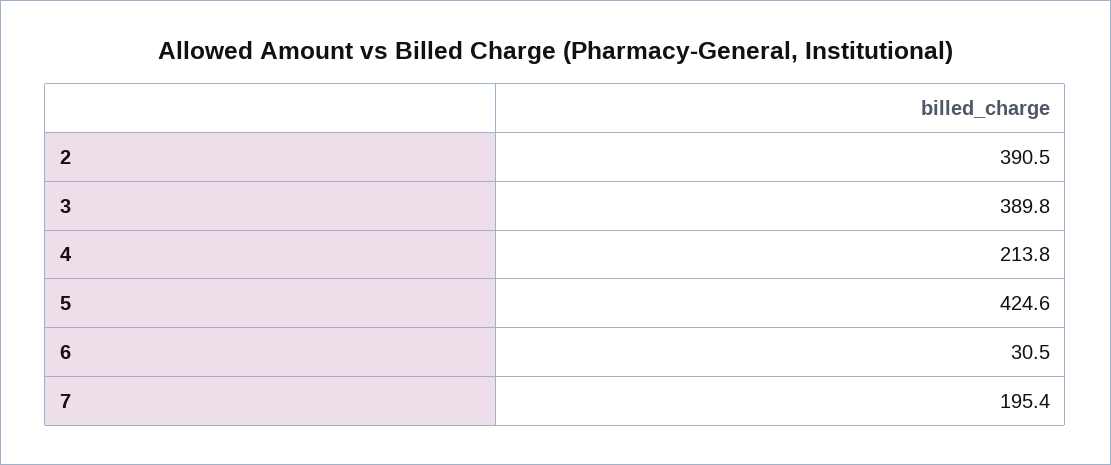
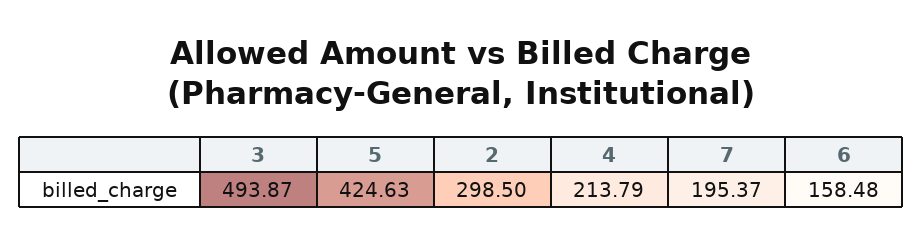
  {
-   "2": 390.5,
+   "2": 298.5,
-   "3": 389.8,
+   "3": 493.87,
    "4": 213.79,
    "5": 424.63,
-   "6": 30.5,
+   "6": 158.48,
    "7": 195.37
  }

